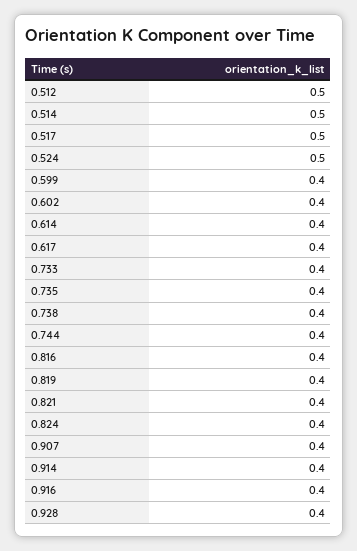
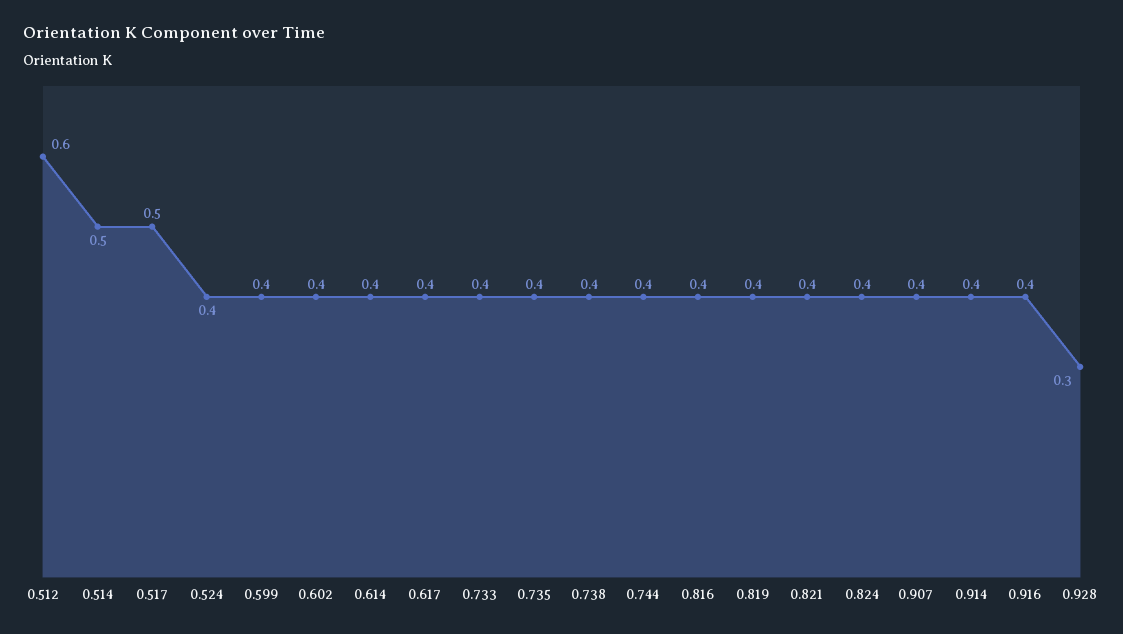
  {
-   "0.512": 0.5,
+   "0.512": 0.6,
    "0.514": 0.5,
    "0.517": 0.5,
-   "0.524": 0.5,
+   "0.524": 0.4,
    "0.599": 0.4,
    "0.602": 0.4,
    "0.614": 0.4,
    "0.617": 0.4,
    "0.733": 0.4,
    "0.735": 0.4,
    "0.738": 0.4,
    "0.744": 0.4,
    "0.816": 0.4,
    "0.819": 0.4,
    "0.821": 0.4,
    "0.824": 0.4,
    "0.907": 0.4,
    "0.914": 0.4,
    "0.916": 0.4,
-   "0.928": 0.4
+   "0.928": 0.3
  }

